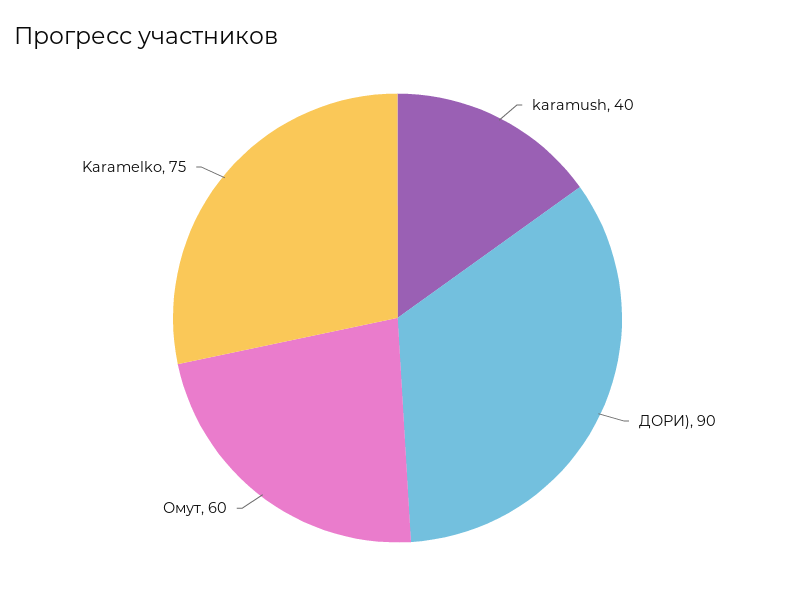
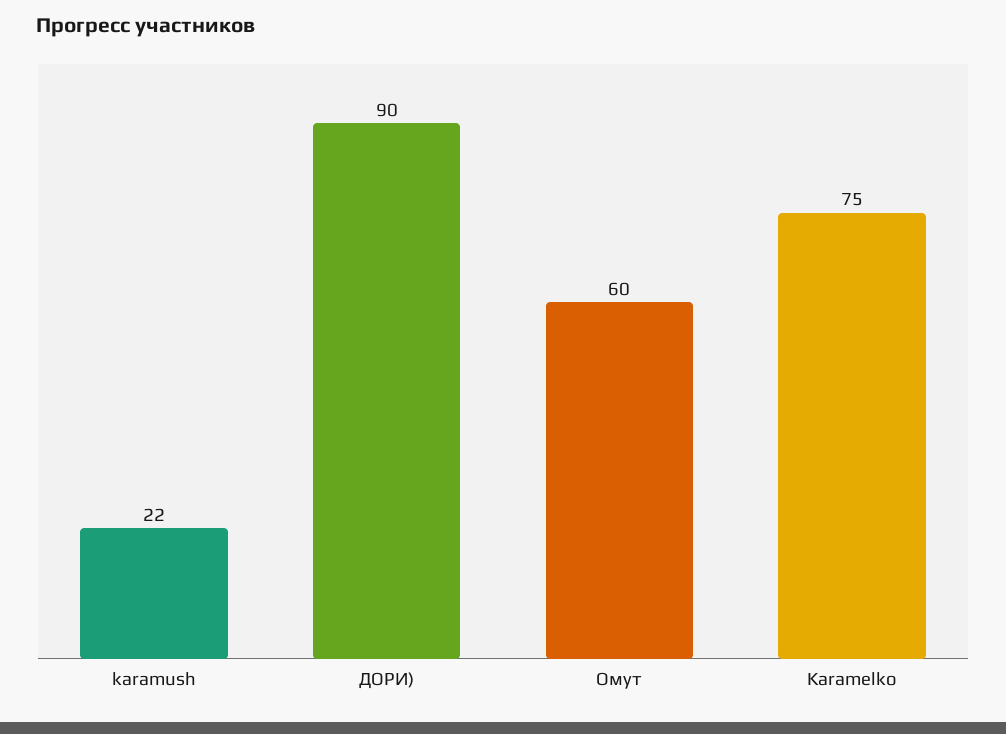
  {
-   "karamush": 40,
+   "karamush": 22,
    "ДОРИ)": 90,
    "Омут": 60,
    "Karamelko": 75
  }

